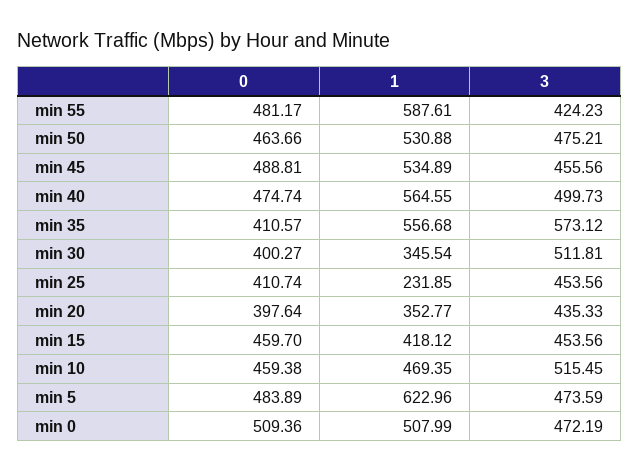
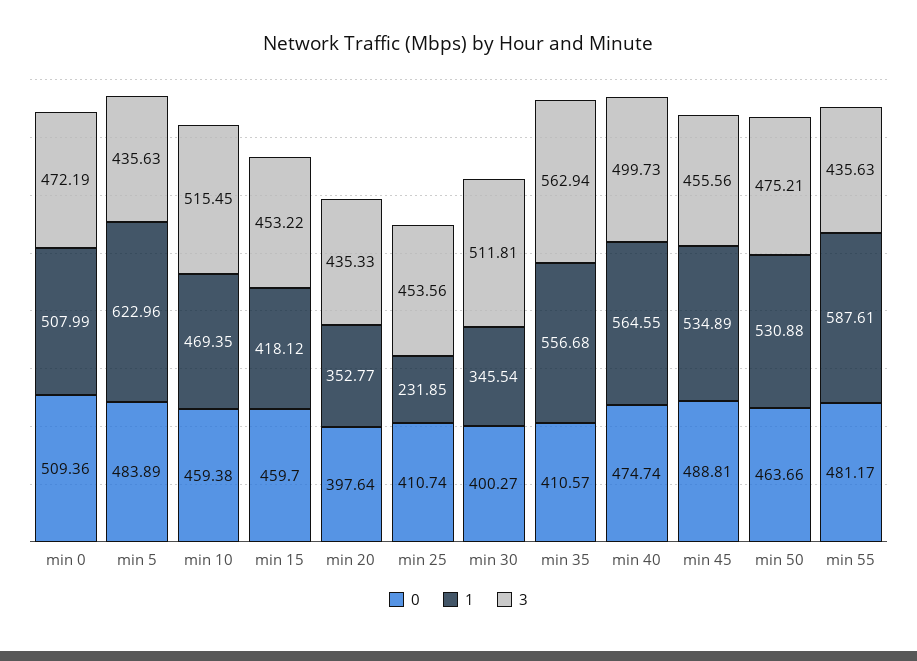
  {
    "0": {
      "min 55": 481.17,
      "min 50": 463.66,
      "min 45": 488.81,
      "min 40": 474.74,
      "min 35": 410.57,
      "min 30": 400.27,
      "min 25": 410.74,
      "min 20": 397.64,
      "min 15": 459.7,
      "min 10": 459.38,
      "min 5": 483.89,
      "min 0": 509.36
    },
    "1": {
      "min 55": 587.61,
      "min 50": 530.88,
      "min 45": 534.89,
      "min 40": 564.55,
      "min 35": 556.68,
      "min 30": 345.54,
      "min 25": 231.85,
      "min 20": 352.77,
      "min 15": 418.12,
      "min 10": 469.35,
      "min 5": 622.96,
      "min 0": 507.99
    },
    "3": {
-     "min 55": 424.23,
+     "min 55": 435.63,
      "min 50": 475.21,
      "min 45": 455.56,
      "min 40": 499.73,
-     "min 35": 573.12,
+     "min 35": 562.94,
      "min 30": 511.81,
      "min 25": 453.56,
      "min 20": 435.33,
-     "min 15": 453.56,
+     "min 15": 453.22,
      "min 10": 515.45,
-     "min 5": 473.59,
+     "min 5": 435.63,
      "min 0": 472.19
    }
  }

